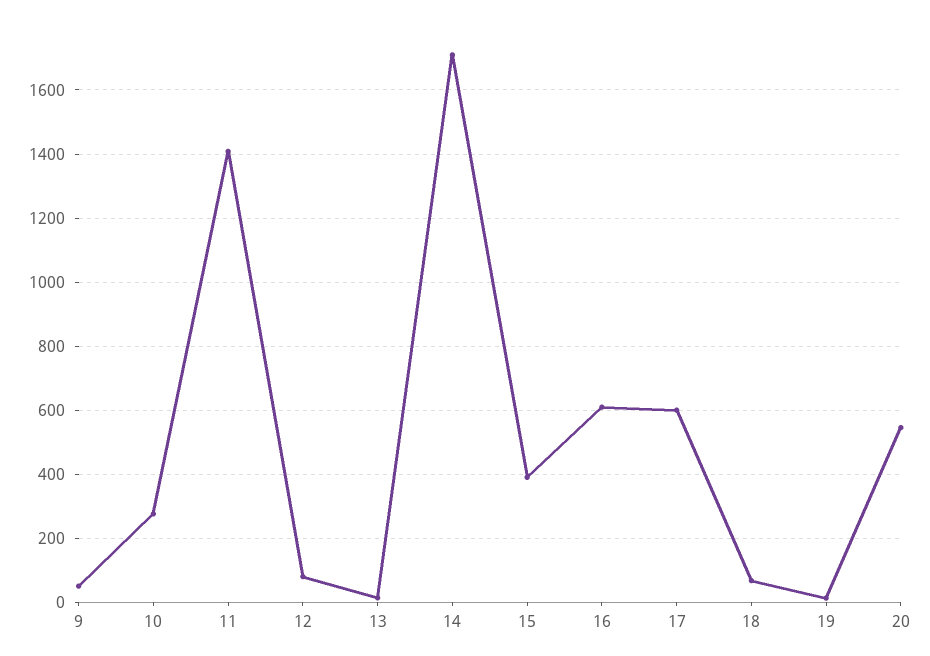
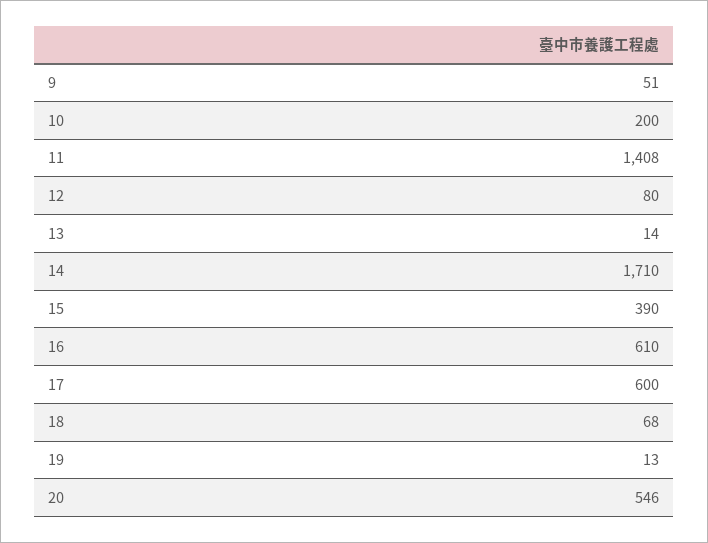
  {
    "9": 51,
-   "10": 280,
+   "10": 200,
    "11": 1408,
    "12": 80,
    "13": 14,
    "14": 1710,
    "15": 390,
    "16": 610,
    "17": 600,
    "18": 68,
    "19": 13,
    "20": 546
  }

